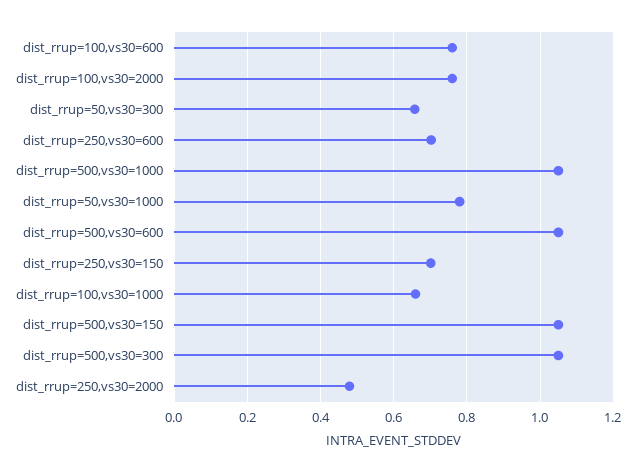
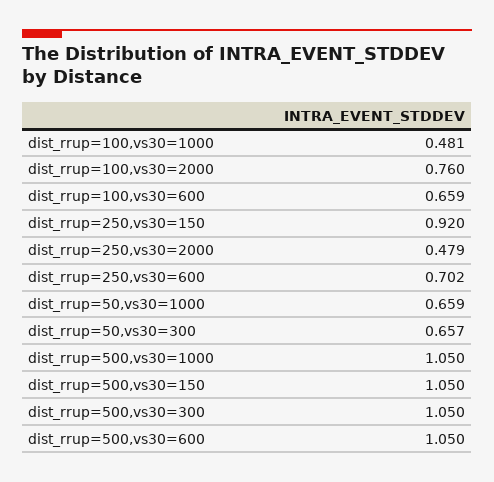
  {
-   "dist_rrup=100,vs30=600": 0.76,
+   "dist_rrup=100,vs30=600": 0.659,
    "dist_rrup=100,vs30=2000": 0.76,
    "dist_rrup=50,vs30=300": 0.657,
    "dist_rrup=250,vs30=600": 0.702,
    "dist_rrup=500,vs30=1000": 1.05,
-   "dist_rrup=50,vs30=1000": 0.78,
+   "dist_rrup=50,vs30=1000": 0.659,
    "dist_rrup=500,vs30=600": 1.05,
-   "dist_rrup=250,vs30=150": 0.7,
+   "dist_rrup=250,vs30=150": 0.92,
-   "dist_rrup=100,vs30=1000": 0.66,
+   "dist_rrup=100,vs30=1000": 0.481,
    "dist_rrup=500,vs30=150": 1.05,
    "dist_rrup=500,vs30=300": 1.05,
    "dist_rrup=250,vs30=2000": 0.479
  }

